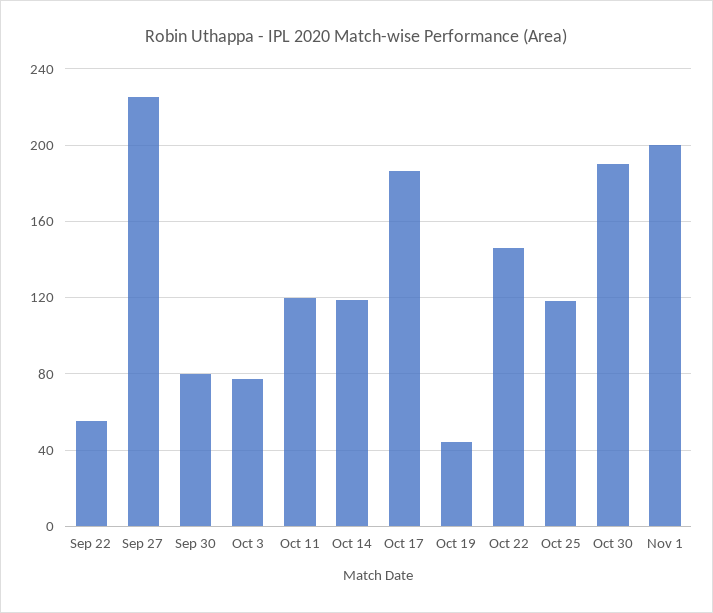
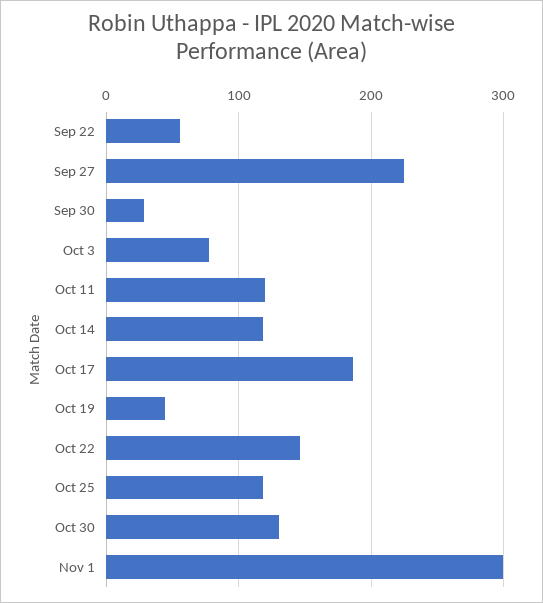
  {
    "Sep 22": 55,
    "Sep 27": 225,
-   "Sep 30": 80,
+   "Sep 30": 30,
    "Oct 3": 75,
    "Oct 11": 120,
    "Oct 14": 120,
    "Oct 17": 185,
    "Oct 19": 45,
    "Oct 22": 145,
    "Oct 25": 120,
-   "Oct 30": 190,
+   "Oct 30": 130,
-   "Nov 1": 200
+   "Nov 1": 300
  }

